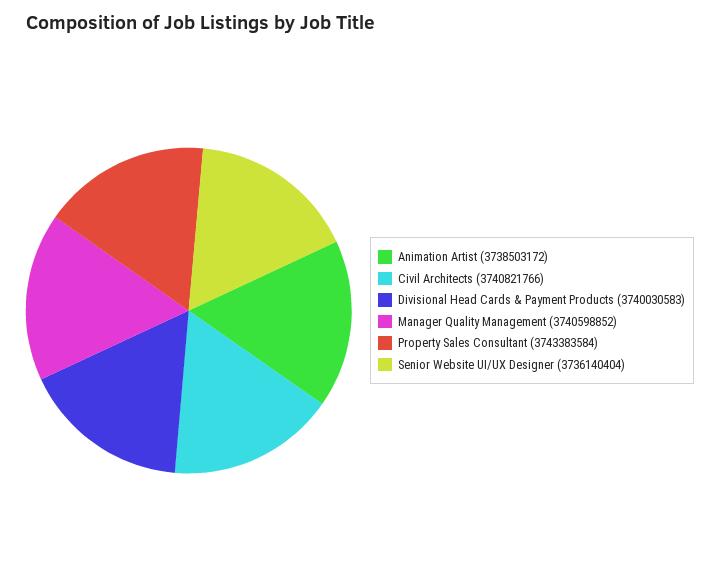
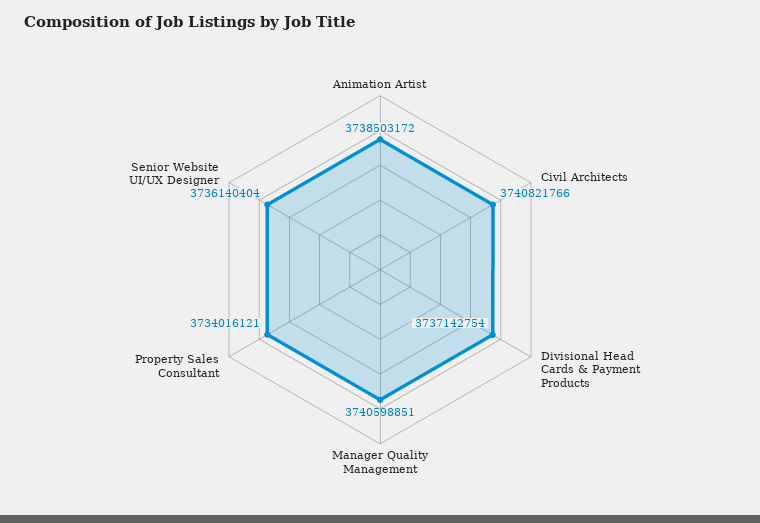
  {
    "Animation Artist": 3738503172,
    "Civil Architects": 3740821766,
-   "Divisional Head Cards & Payment Products": 3740030583,
+   "Divisional Head Cards & Payment Products": 3737142754,
-   "Manager Quality Management": 3740598852,
+   "Manager Quality Management": 3740598851,
-   "Property Sales Consultant": 3743383584,
+   "Property Sales Consultant": 3734016121,
    "Senior Website UI/UX Designer": 3736140404
  }

